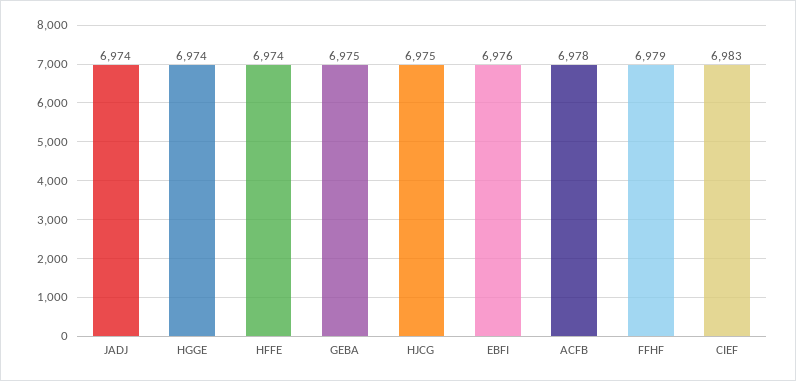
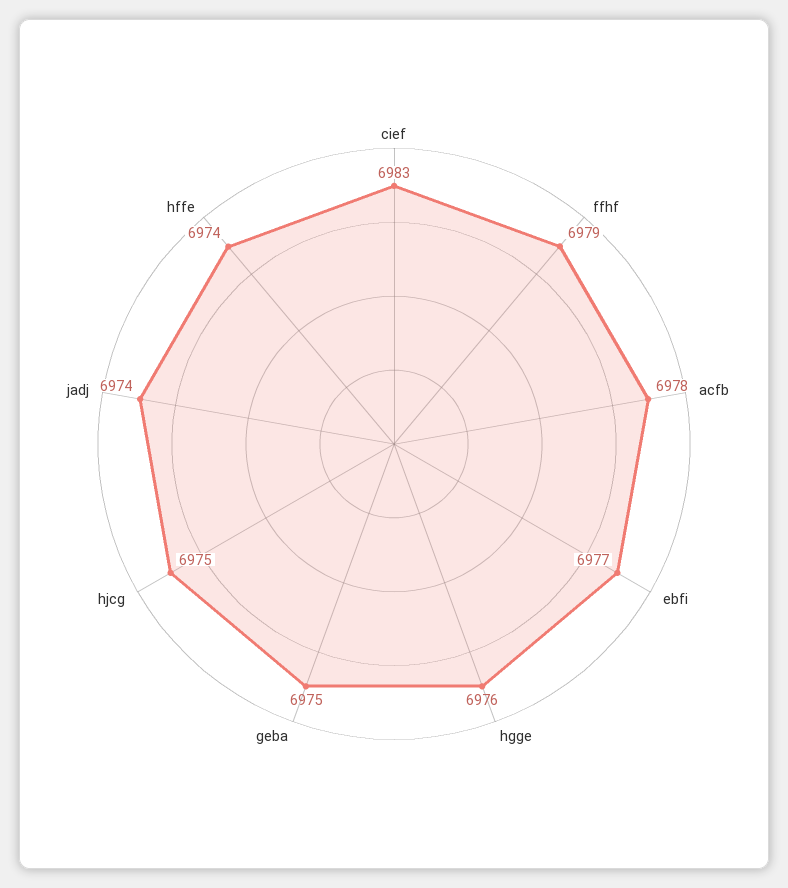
  {
    "JADJ": 6974,
-   "HGGE": 6974,
+   "HGGE": 6976,
    "HFFE": 6974,
    "GEBA": 6975,
    "HJCG": 6975,
-   "EBFI": 6976,
+   "EBFI": 6977,
    "ACFB": 6978,
    "FFHF": 6979,
    "CIEF": 6983
  }

